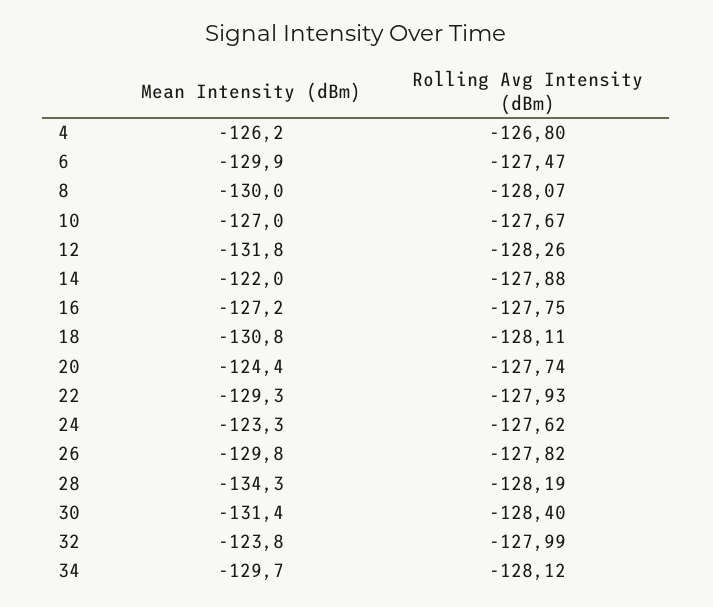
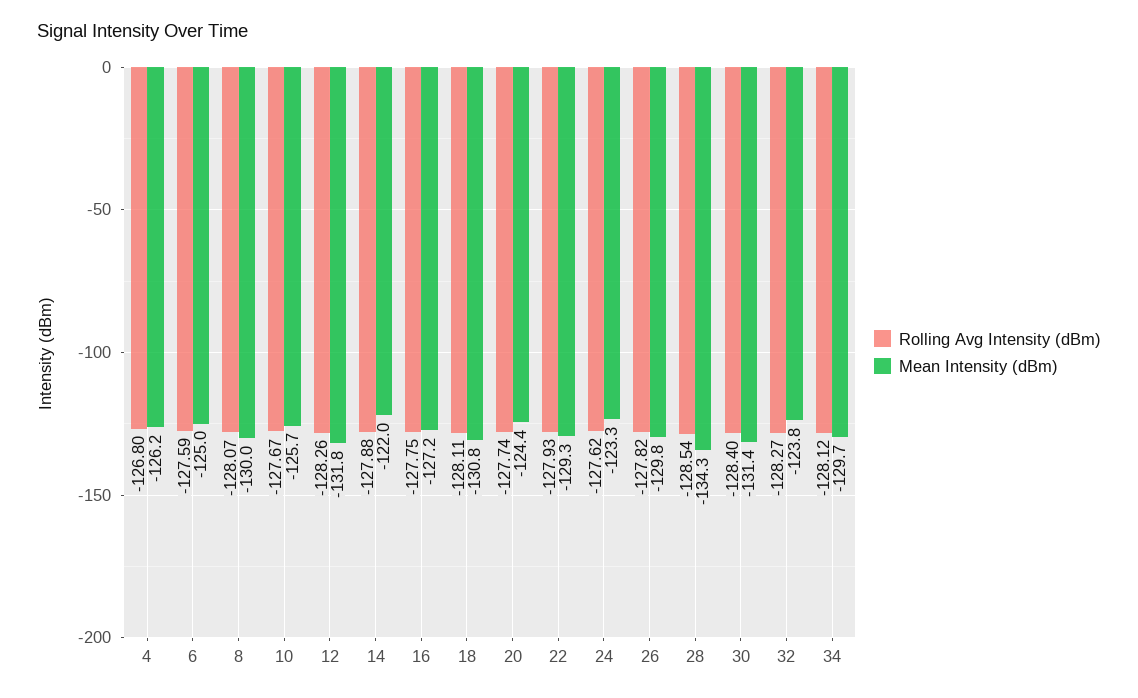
  {
    "Mean Intensity (dBm)": {
      "4": -126.2,
-     "6": -129.9,
+     "6": -125,
      "8": -130,
-     "10": -127,
+     "10": -125.7,
      "12": -131.8,
      "14": -122,
      "16": -127.2,
      "18": -130.8,
      "20": -124.4,
      "22": -129.3,
      "24": -123.3,
      "26": -129.8,
      "28": -134.3,
      "30": -131.4,
      "32": -123.8,
      "34": -129.7
    },
    "Rolling Avg Intensity (dBm)": {
      "4": -126.8,
-     "6": -127.47,
+     "6": -127.59,
      "8": -128.07,
      "10": -127.67,
      "12": -128.26,
      "14": -127.88,
      "16": -127.75,
      "18": -128.11,
      "20": -127.74,
      "22": -127.93,
      "24": -127.62,
      "26": -127.82,
-     "28": -128.19,
+     "28": -128.54,
      "30": -128.4,
-     "32": -127.99,
+     "32": -128.27,
      "34": -128.12
    }
  }

